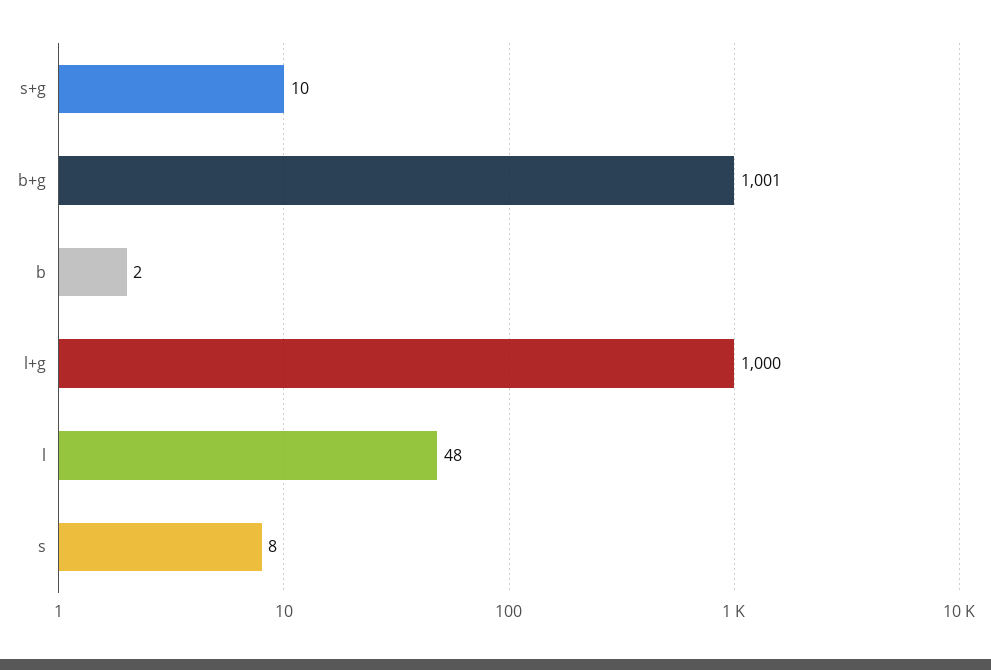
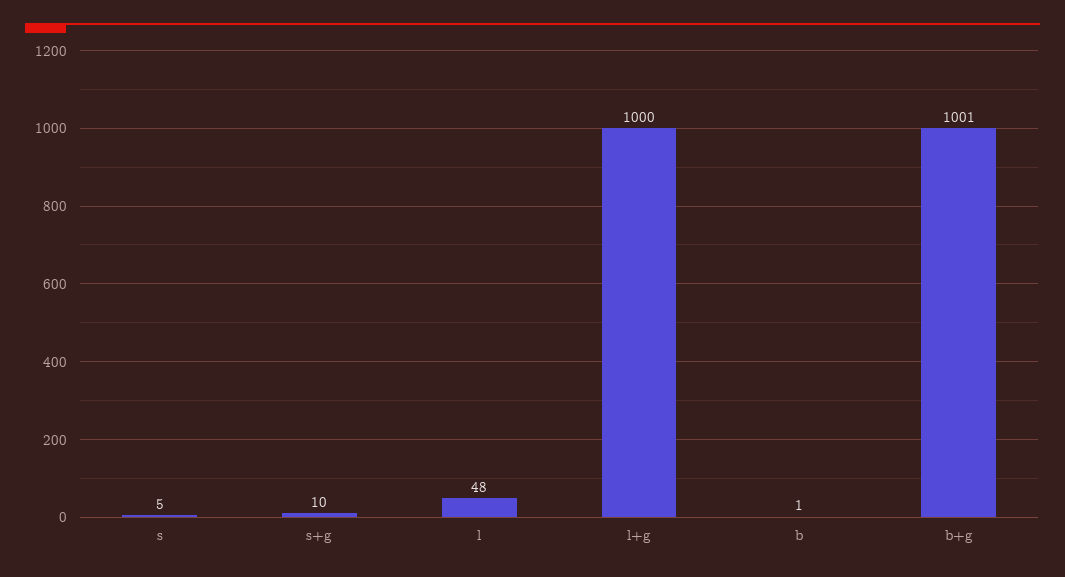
  {
    "s+g": 10,
    "b+g": 1001,
-   "b": 2,
+   "b": 1,
    "l+g": 1000,
    "l": 48,
-   "s": 8
+   "s": 5
  }

